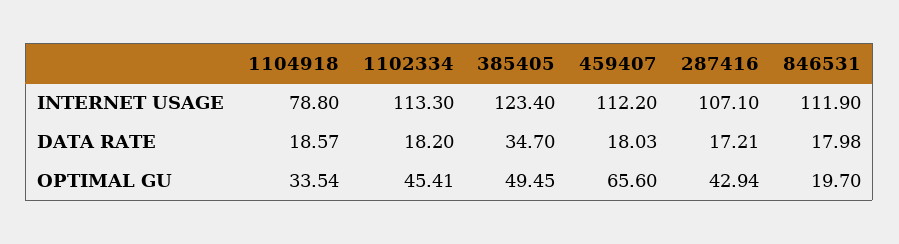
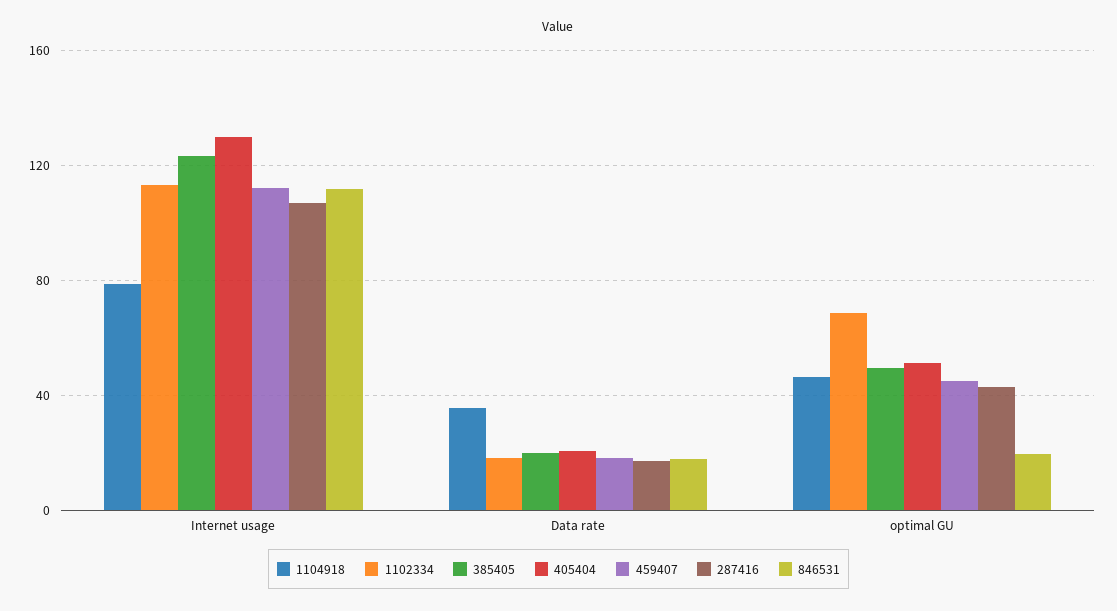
  {
    "1104918": {
      "INTERNET USAGE": 78.8,
-     "DATA RATE": 18.57,
+     "DATA RATE": 35,
-     "OPTIMAL GU": 33.54
+     "OPTIMAL GU": 45
    },
    "1102334": {
      "INTERNET USAGE": 113.3,
      "DATA RATE": 18.2,
-     "OPTIMAL GU": 45.41
+     "OPTIMAL GU": 70
    },
    "385405": {
      "INTERNET USAGE": 123.4,
-     "DATA RATE": 34.7,
+     "DATA RATE": 20,
      "OPTIMAL GU": 49.45
    },
    "459407": {
      "INTERNET USAGE": 112.2,
      "DATA RATE": 18.03,
-     "OPTIMAL GU": 65.6
+     "OPTIMAL GU": 45
    },
    "287416": {
      "INTERNET USAGE": 107.1,
      "DATA RATE": 17.21,
      "OPTIMAL GU": 42.94
    },
    "846531": {
      "INTERNET USAGE": 111.9,
      "DATA RATE": 17.98,
      "OPTIMAL GU": 19.7
-   }
+   },
+   "405404": {
+     "INTERNET USAGE": 130,
+     "DATA RATE": 20,
+     "OPTIMAL GU": 50
+   }
  }

